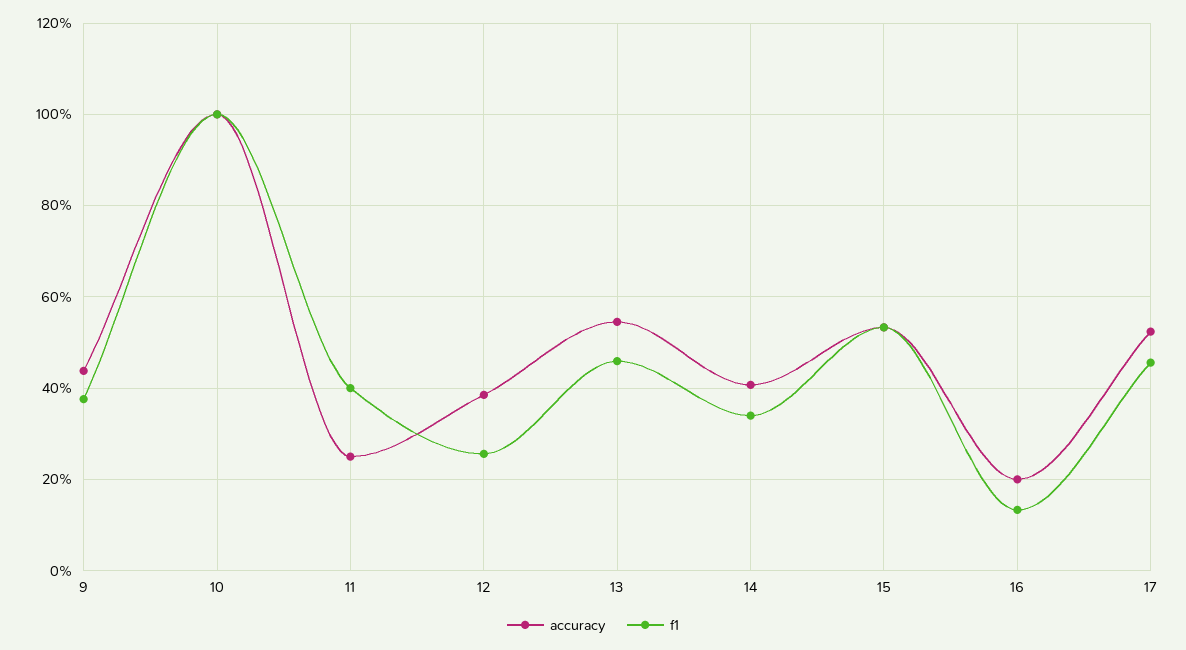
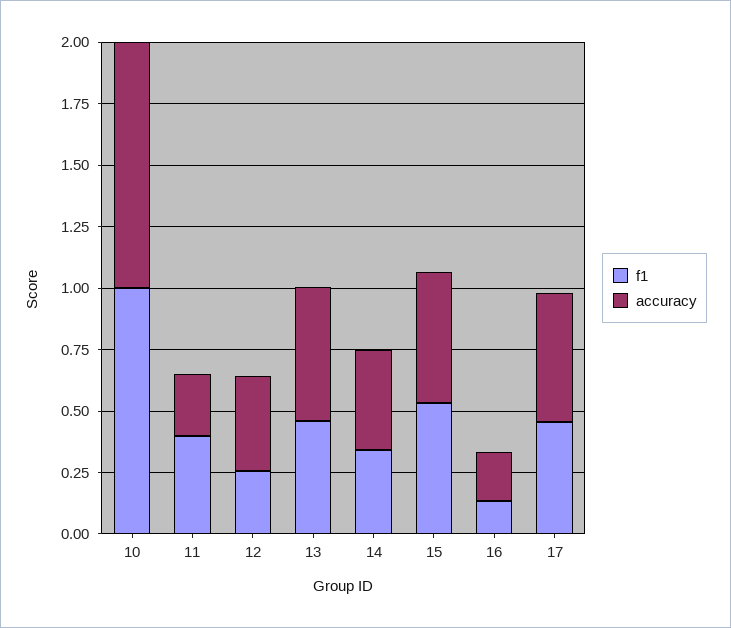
  {
    "accuracy": {
-     "9": 0.44,
      "10": 1,
      "11": 0.26,
      "12": 0.38,
      "13": 0.54,
      "14": 0.4,
      "15": 0.54,
      "16": 0.2,
      "17": 0.52
    },
    "f1": {
-     "9": 0.38,
      "10": 1,
      "11": 0.4,
      "12": 0.26,
      "13": 0.46,
      "14": 0.34,
      "15": 0.54,
      "16": 0.14,
      "17": 0.46
    }
  }

